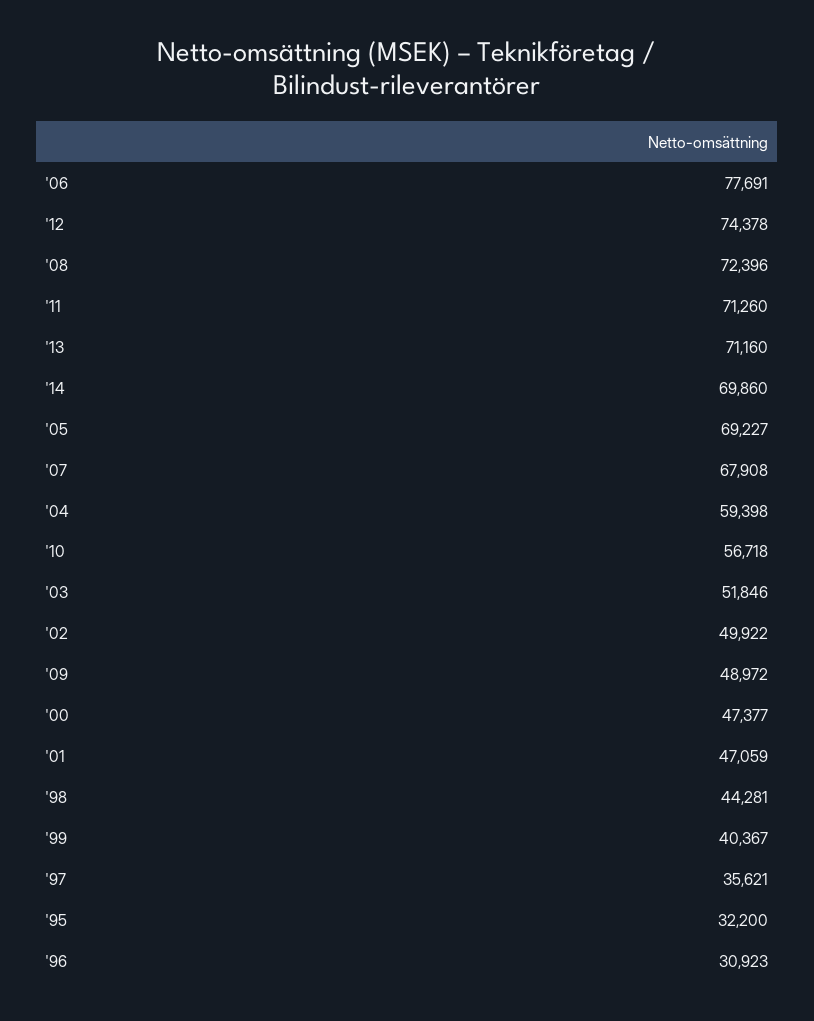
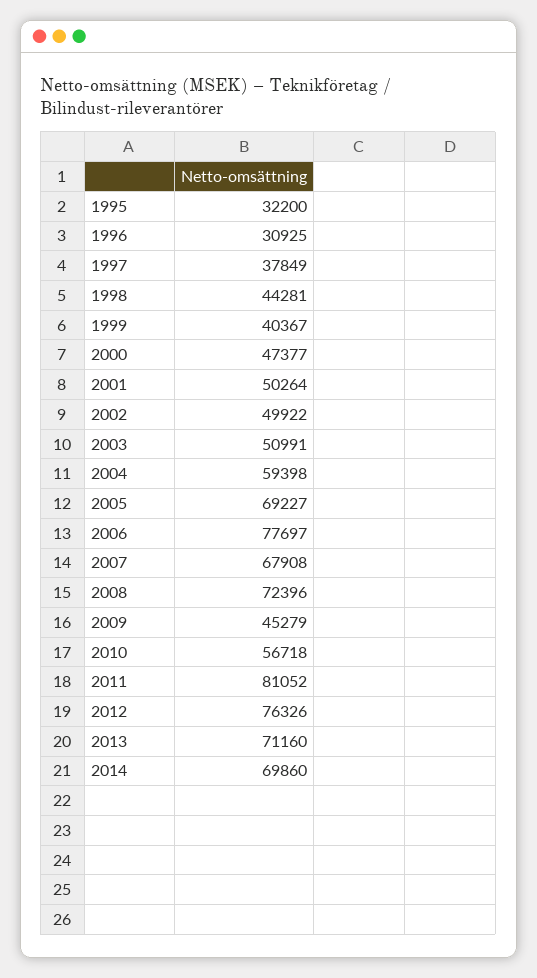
  {
-   "'06": 77691,
+   "'06": 77697,
-   "'12": 74378,
+   "'12": 76326,
    "'08": 72396,
-   "'11": 71260,
+   "'11": 81052,
    "'13": 71160,
    "'14": 69860,
    "'05": 69227,
    "'07": 67908,
    "'04": 59398,
    "'10": 56718,
-   "'03": 51846,
+   "'03": 50991,
    "'02": 49922,
-   "'09": 48972,
+   "'09": 45279,
    "'00": 47377,
-   "'01": 47059,
+   "'01": 50264,
    "'98": 44281,
    "'99": 40367,
-   "'97": 35621,
+   "'97": 37849,
    "'95": 32200,
-   "'96": 30923
+   "'96": 30925
  }

